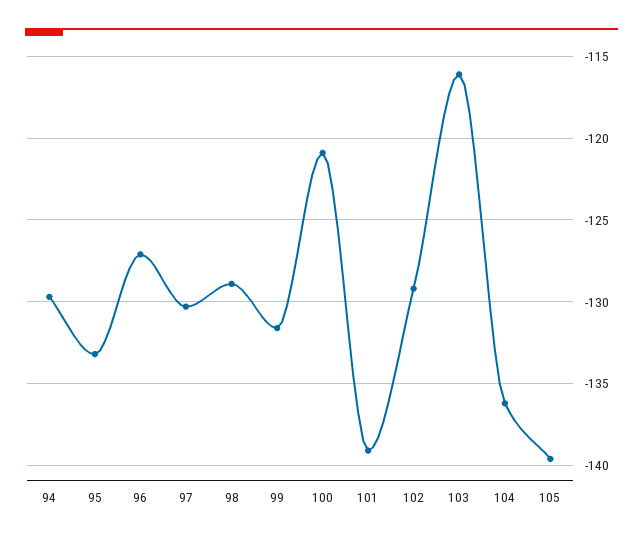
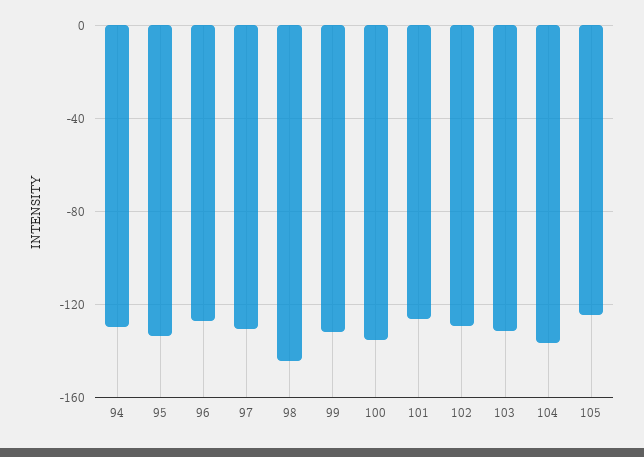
  {
    "94": -129.5,
    "95": -133,
    "96": -127,
    "97": -130.5,
-   "98": -129,
+   "98": -145,
    "99": -131.5,
-   "100": -121,
+   "100": -135,
-   "101": -139,
+   "101": -125,
    "102": -129,
-   "103": -116,
+   "103": -130,
    "104": -136,
-   "105": -139.5
+   "105": -125
  }

